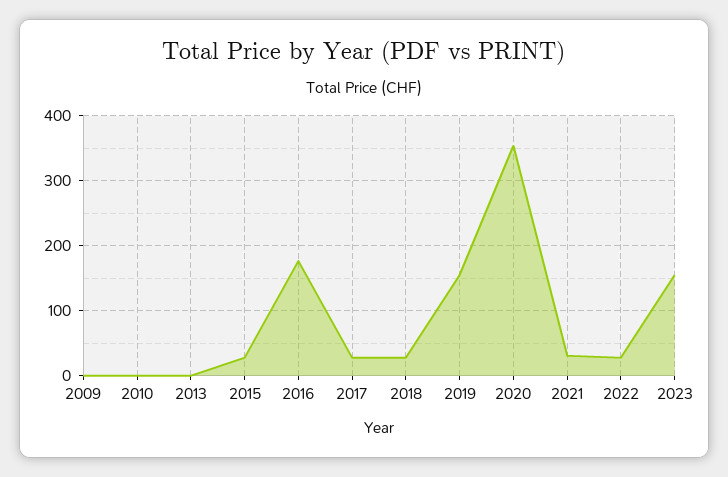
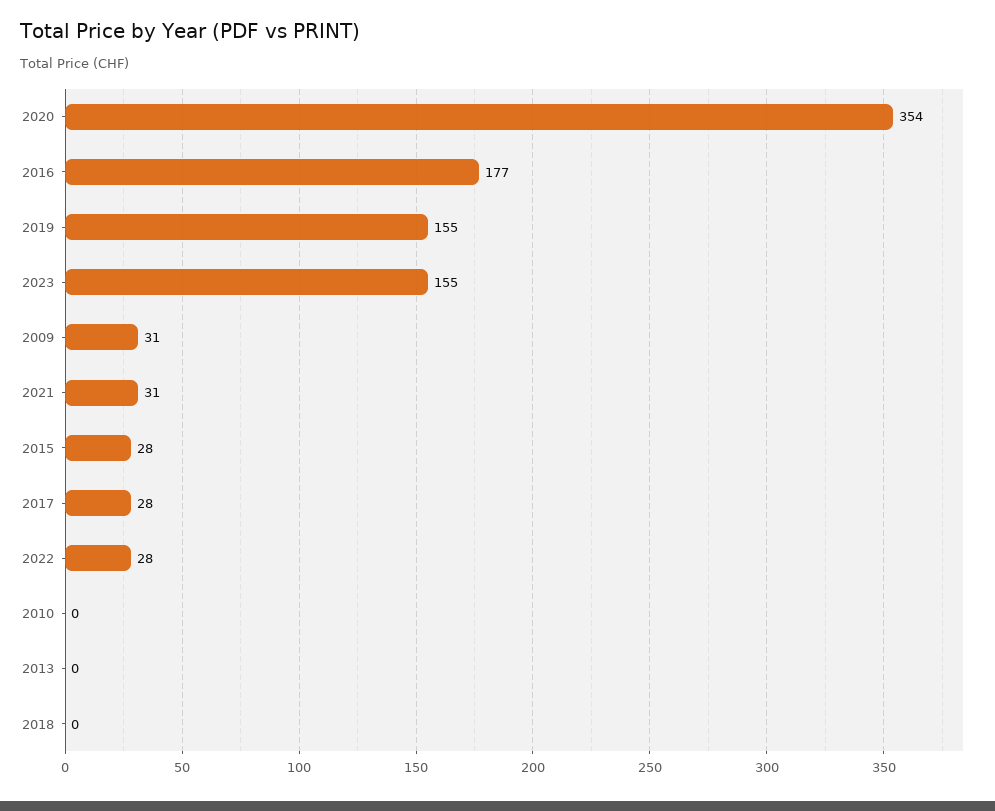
  {
-   "2009": 0,
+   "2009": 31,
    "2010": 0,
    "2013": 0,
    "2015": 28,
    "2016": 177,
    "2017": 28,
-   "2018": 30,
+   "2018": 0,
    "2019": 155,
    "2020": 354,
    "2021": 31,
    "2022": 28,
    "2023": 155
  }

